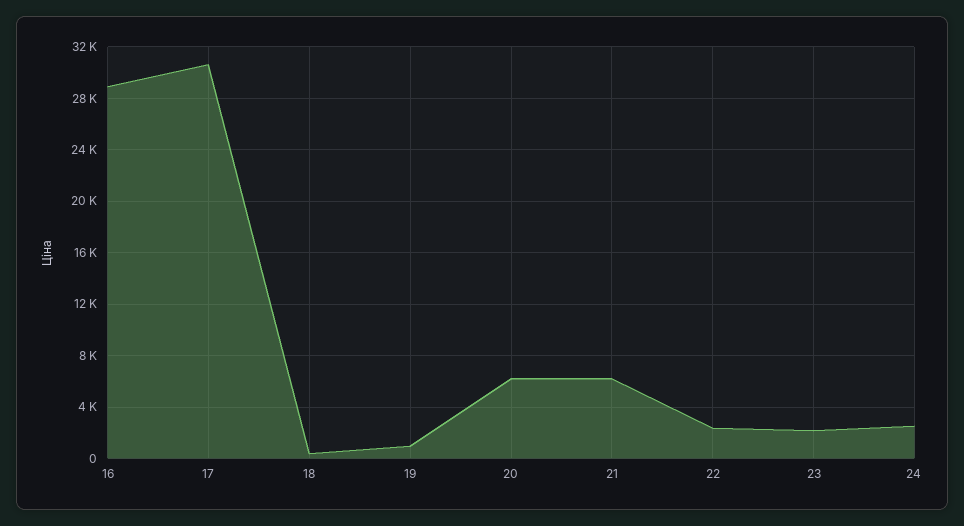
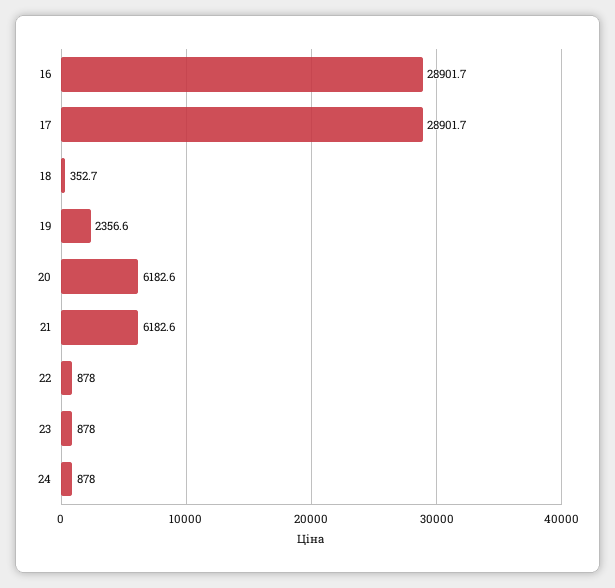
  {
    "16": 28901.7,
-   "17": 30500,
+   "17": 28901.7,
    "18": 352.7,
-   "19": 1000,
+   "19": 2356.6,
    "20": 6182.6,
    "21": 6182.6,
-   "22": 2500,
+   "22": 878,
-   "23": 2000,
+   "23": 878,
-   "24": 2500
+   "24": 878
  }

